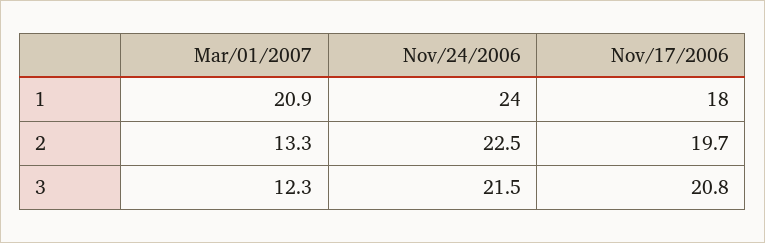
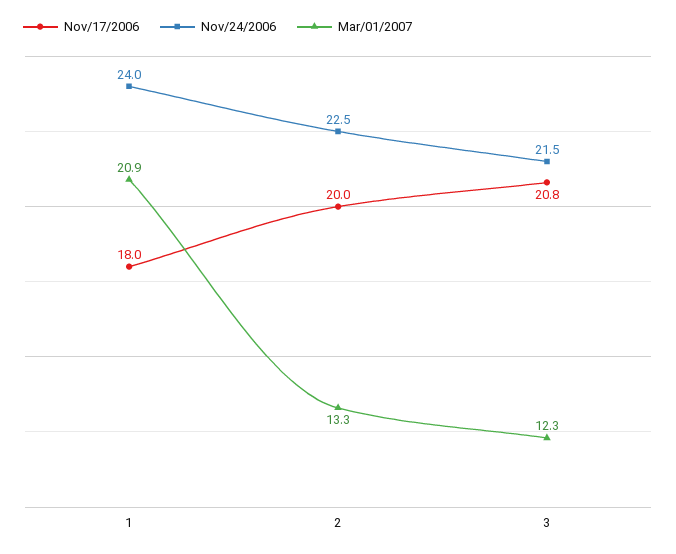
  {
    "Mar/01/2007": {
      "1": 20.9,
      "2": 13.3,
      "3": 12.3
    },
    "Nov/24/2006": {
      "1": 24,
      "2": 22.5,
      "3": 21.5
    },
    "Nov/17/2006": {
      "1": 18,
-     "2": 19.7,
+     "2": 20,
      "3": 20.8
    }
  }

